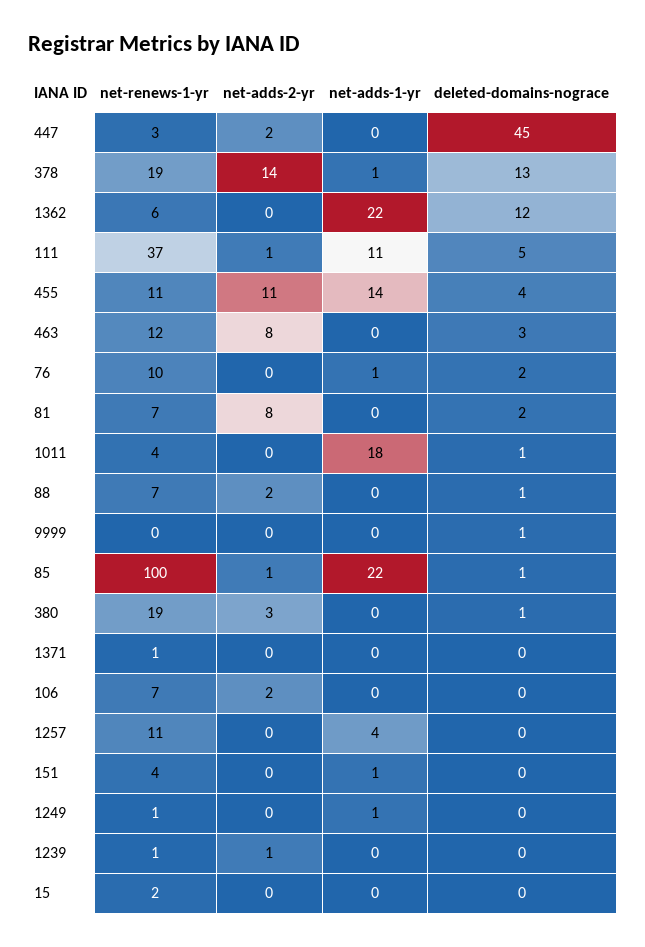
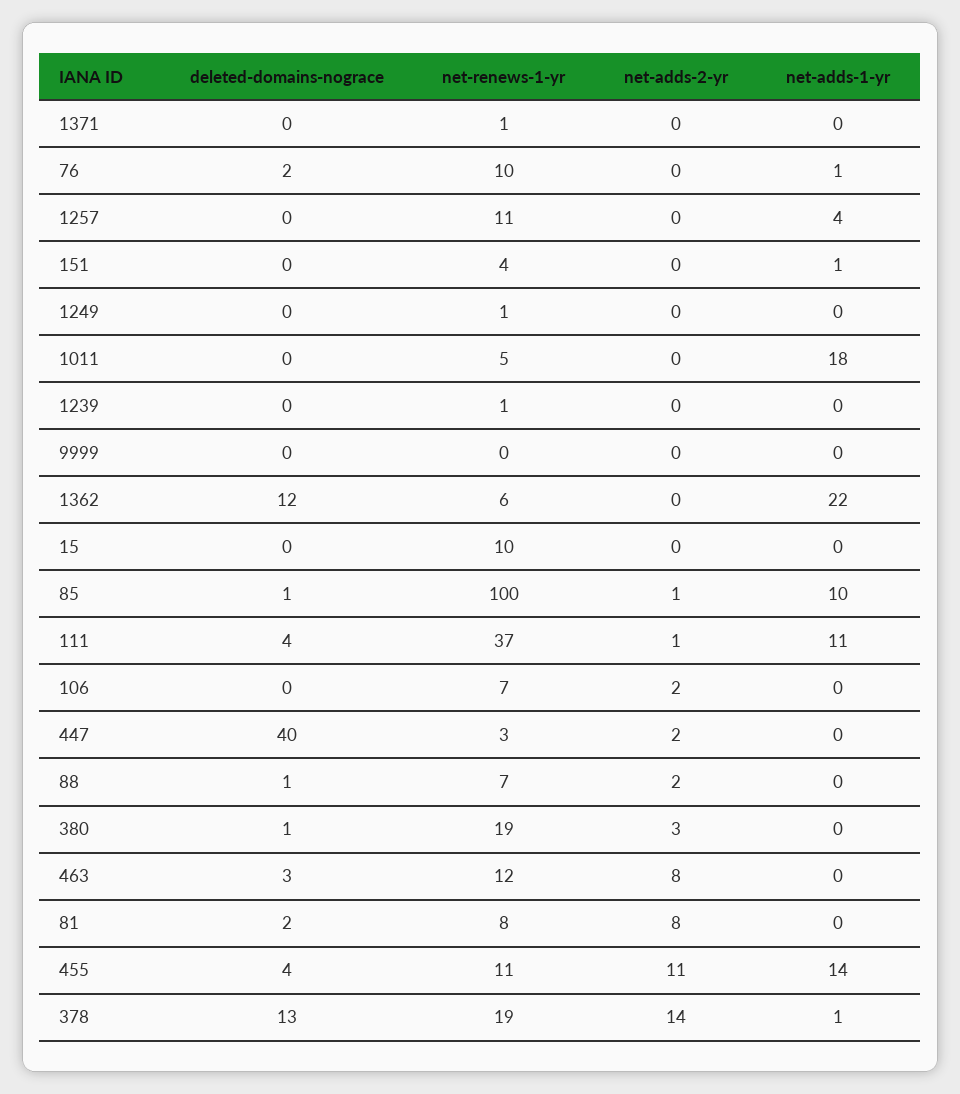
  {
    "net-renews-1-yr": {
      "447": 3,
      "378": 19,
      "1362": 6,
      "111": 37,
      "455": 11,
      "463": 12,
      "76": 10,
-     "81": 7,
+     "81": 8,
-     "1011": 4,
+     "1011": 5,
      "88": 7,
      "9999": 0,
      "85": 100,
      "380": 19,
      "1371": 1,
      "106": 7,
      "1257": 11,
      "151": 4,
      "1249": 1,
      "1239": 1,
-     "15": 2
+     "15": 10
    },
    "net-adds-2-yr": {
      "447": 2,
      "378": 14,
      "1362": 0,
      "111": 1,
      "455": 11,
      "463": 8,
      "76": 0,
      "81": 8,
      "1011": 0,
      "88": 2,
      "9999": 0,
      "85": 1,
      "380": 3,
      "1371": 0,
      "106": 2,
      "1257": 0,
      "151": 0,
      "1249": 0,
-     "1239": 1,
+     "1239": 0,
      "15": 0
    },
    "net-adds-1-yr": {
      "447": 0,
      "378": 1,
      "1362": 22,
      "111": 11,
      "455": 14,
      "463": 0,
      "76": 1,
      "81": 0,
      "1011": 18,
      "88": 0,
      "9999": 0,
-     "85": 22,
+     "85": 10,
      "380": 0,
      "1371": 0,
      "106": 0,
      "1257": 4,
      "151": 1,
-     "1249": 1,
+     "1249": 0,
      "1239": 0,
      "15": 0
    },
    "deleted-domains-nograce": {
-     "447": 45,
+     "447": 40,
      "378": 13,
      "1362": 12,
-     "111": 5,
+     "111": 4,
      "455": 4,
      "463": 3,
      "76": 2,
      "81": 2,
-     "1011": 1,
+     "1011": 0,
      "88": 1,
-     "9999": 1,
+     "9999": 0,
      "85": 1,
      "380": 1,
      "1371": 0,
      "106": 0,
      "1257": 0,
      "151": 0,
      "1249": 0,
      "1239": 0,
      "15": 0
    }
  }

